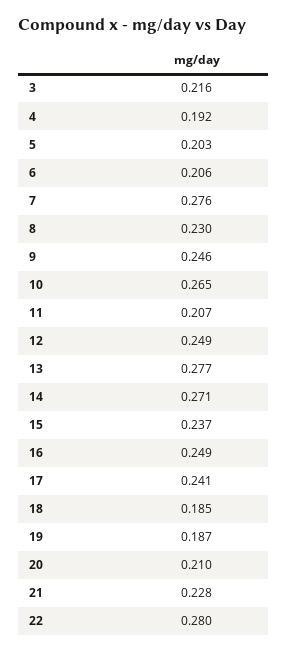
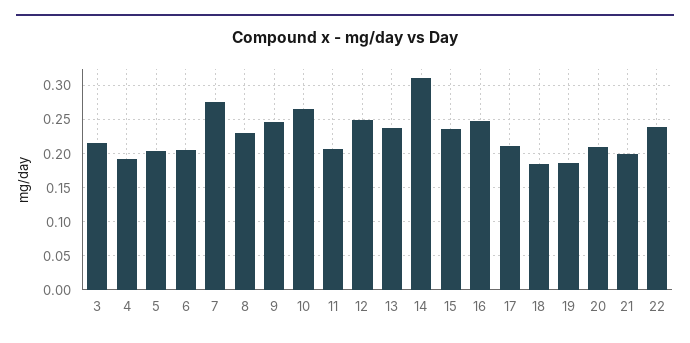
  {
    "3": 0.216,
    "4": 0.192,
    "5": 0.203,
    "6": 0.206,
    "7": 0.276,
    "8": 0.23,
    "9": 0.246,
    "10": 0.265,
    "11": 0.207,
    "12": 0.249,
-   "13": 0.277,
+   "13": 0.24,
-   "14": 0.271,
+   "14": 0.31,
    "15": 0.237,
    "16": 0.249,
-   "17": 0.241,
+   "17": 0.21,
    "18": 0.185,
    "19": 0.187,
    "20": 0.21,
-   "21": 0.228,
+   "21": 0.2,
-   "22": 0.28
+   "22": 0.24
  }

